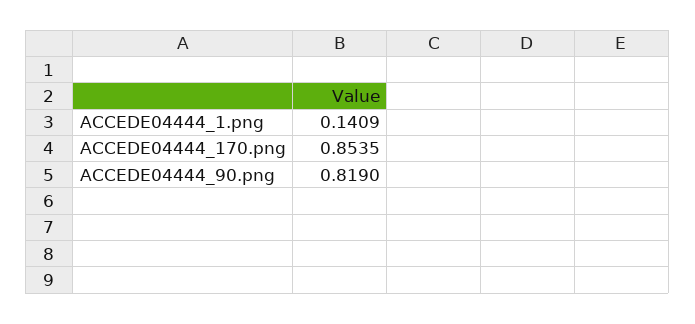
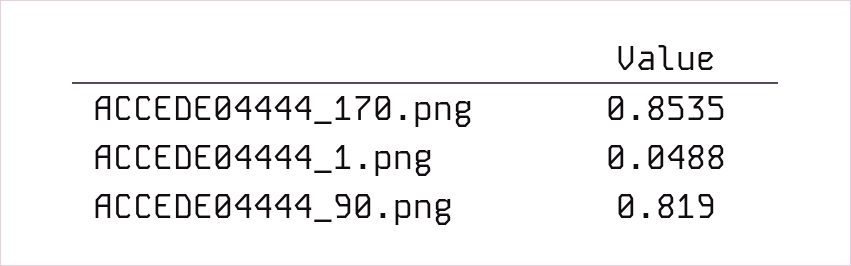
  {
-   "ACCEDE04444_1.png": 0.1409,
+   "ACCEDE04444_1.png": 0.0488,
    "ACCEDE04444_170.png": 0.8535,
    "ACCEDE04444_90.png": 0.819
  }

